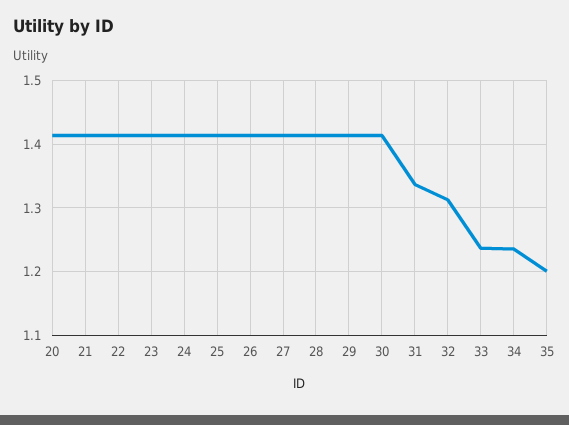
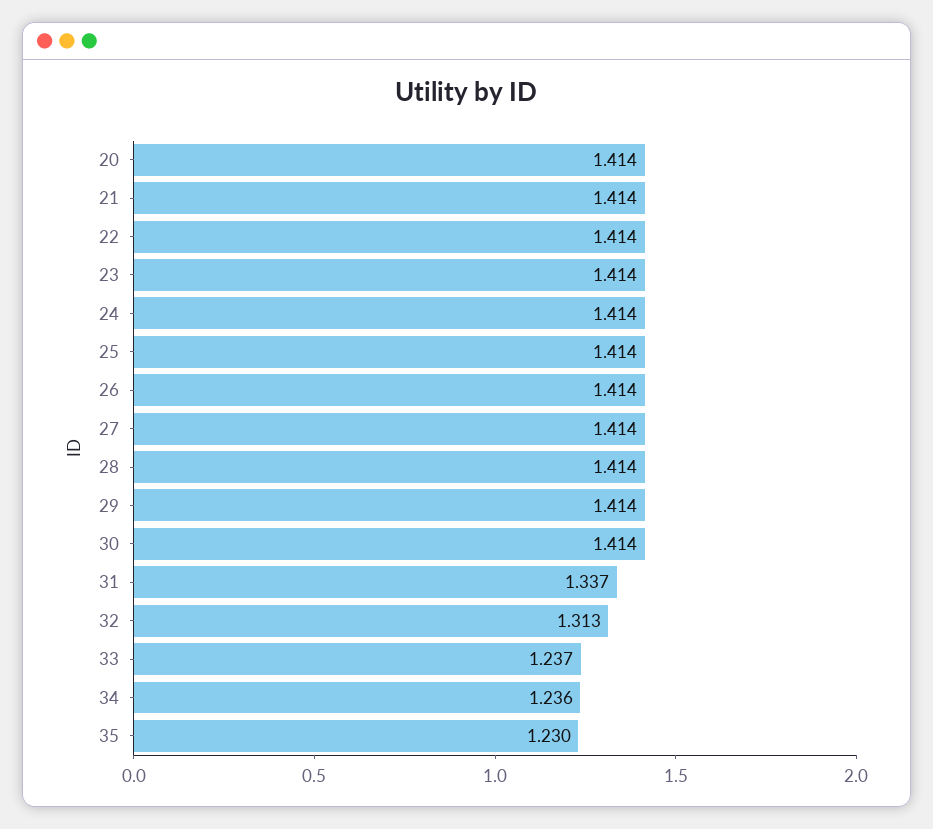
  {
    "20": 1.414,
    "21": 1.414,
    "22": 1.414,
    "23": 1.414,
    "24": 1.414,
    "25": 1.414,
    "26": 1.414,
    "27": 1.414,
    "28": 1.414,
    "29": 1.414,
    "30": 1.414,
    "31": 1.337,
    "32": 1.313,
    "33": 1.237,
    "34": 1.236,
-   "35": 1.2
+   "35": 1.23
  }

